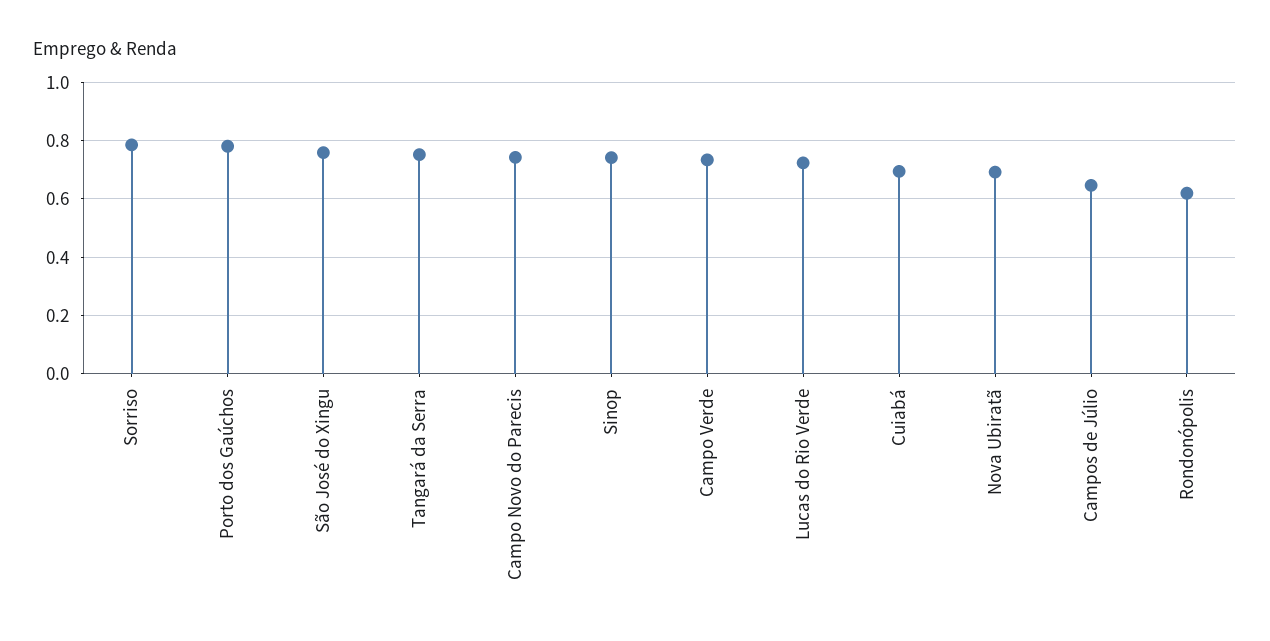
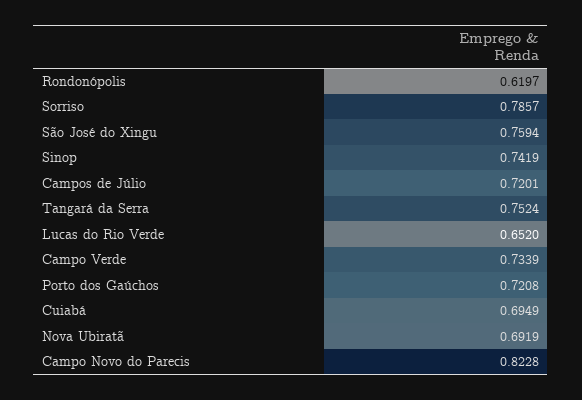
  {
    "Sorriso": 0.7857,
-   "Porto dos Gaúchos": 0.775,
+   "Porto dos Gaúchos": 0.7208,
    "São José do Xingu": 0.7594,
    "Tangará da Serra": 0.7524,
-   "Campo Novo do Parecis": 0.75,
+   "Campo Novo do Parecis": 0.8228,
    "Sinop": 0.7419,
    "Campo Verde": 0.7339,
-   "Lucas do Rio Verde": 0.725,
+   "Lucas do Rio Verde": 0.652,
    "Cuiabá": 0.6949,
    "Nova Ubiratã": 0.6919,
-   "Campos de Júlio": 0.65,
+   "Campos de Júlio": 0.7201,
    "Rondonópolis": 0.6197
  }

